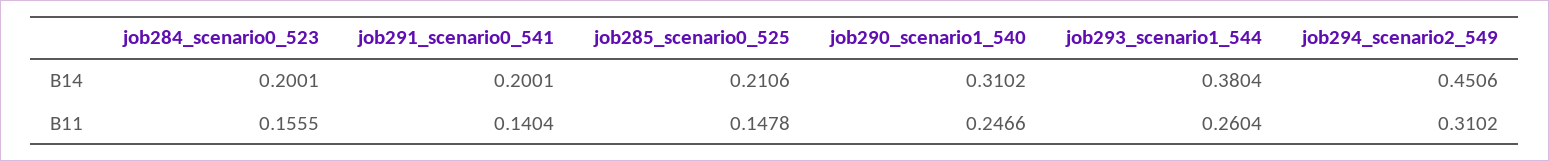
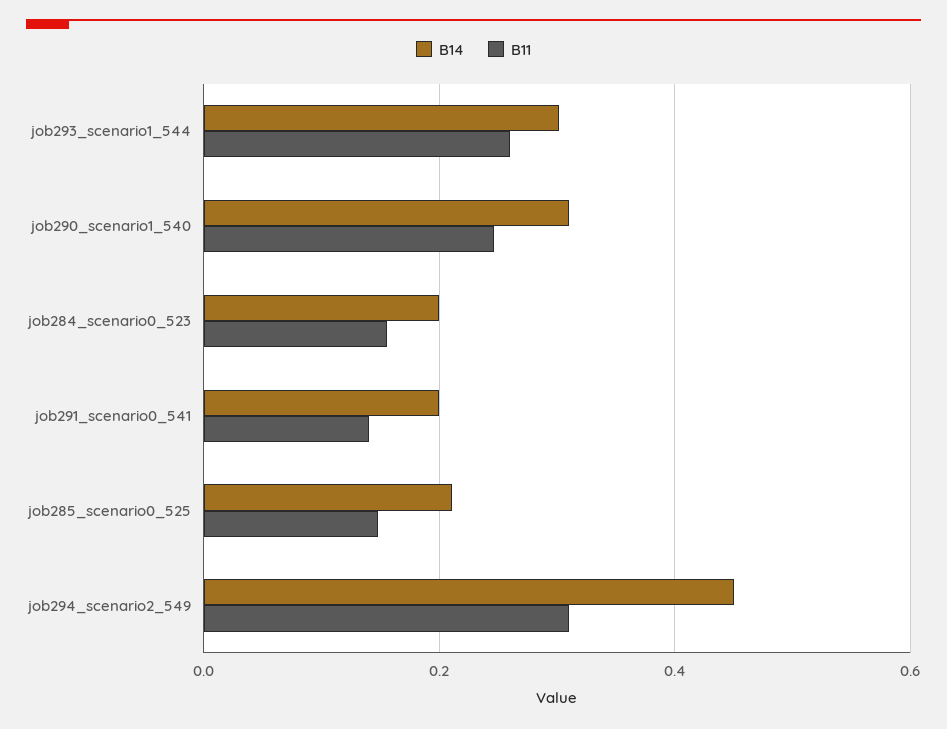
  {
    "B14": {
      "job284_scenario0_523": 0.2001,
      "job291_scenario0_541": 0.2001,
      "job285_scenario0_525": 0.2106,
      "job290_scenario1_540": 0.3102,
-     "job293_scenario1_544": 0.3804,
+     "job293_scenario1_544": 0.3,
      "job294_scenario2_549": 0.4506
    },
    "B11": {
      "job284_scenario0_523": 0.1555,
      "job291_scenario0_541": 0.1404,
      "job285_scenario0_525": 0.1478,
      "job290_scenario1_540": 0.2466,
      "job293_scenario1_544": 0.2604,
      "job294_scenario2_549": 0.3102
    }
  }

